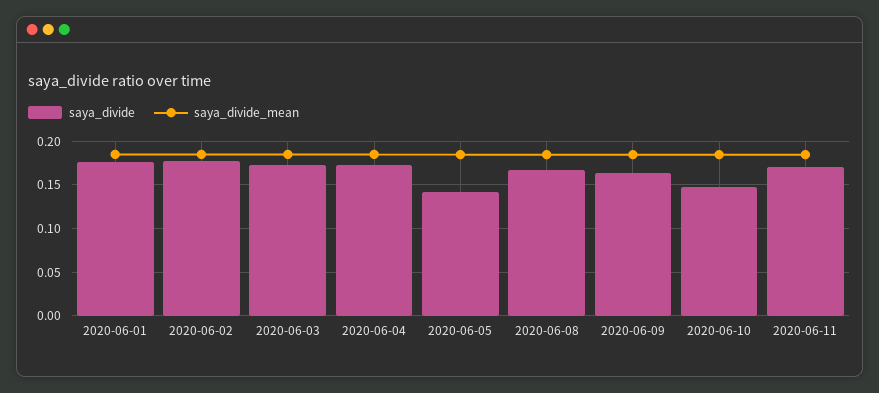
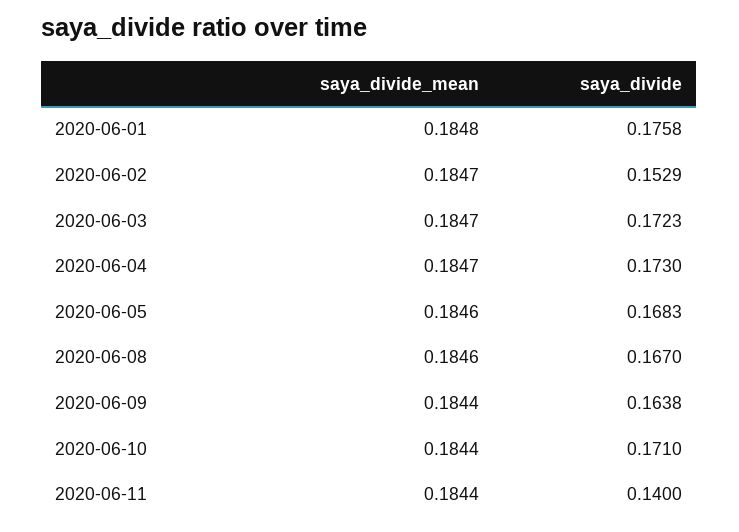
  {
    "saya_divide": {
      "2020-06-01": 0.1758,
-     "2020-06-02": 0.18,
+     "2020-06-02": 0.1529,
      "2020-06-03": 0.1723,
      "2020-06-04": 0.173,
-     "2020-06-05": 0.14,
+     "2020-06-05": 0.1683,
      "2020-06-08": 0.167,
      "2020-06-09": 0.1638,
-     "2020-06-10": 0.15,
+     "2020-06-10": 0.171,
-     "2020-06-11": 0.17
+     "2020-06-11": 0.14
    },
    "saya_divide_mean": {
      "2020-06-01": 0.1848,
      "2020-06-02": 0.1847,
      "2020-06-03": 0.1847,
      "2020-06-04": 0.1847,
      "2020-06-05": 0.1846,
      "2020-06-08": 0.1846,
      "2020-06-09": 0.1844,
      "2020-06-10": 0.1844,
      "2020-06-11": 0.1844
    }
  }

